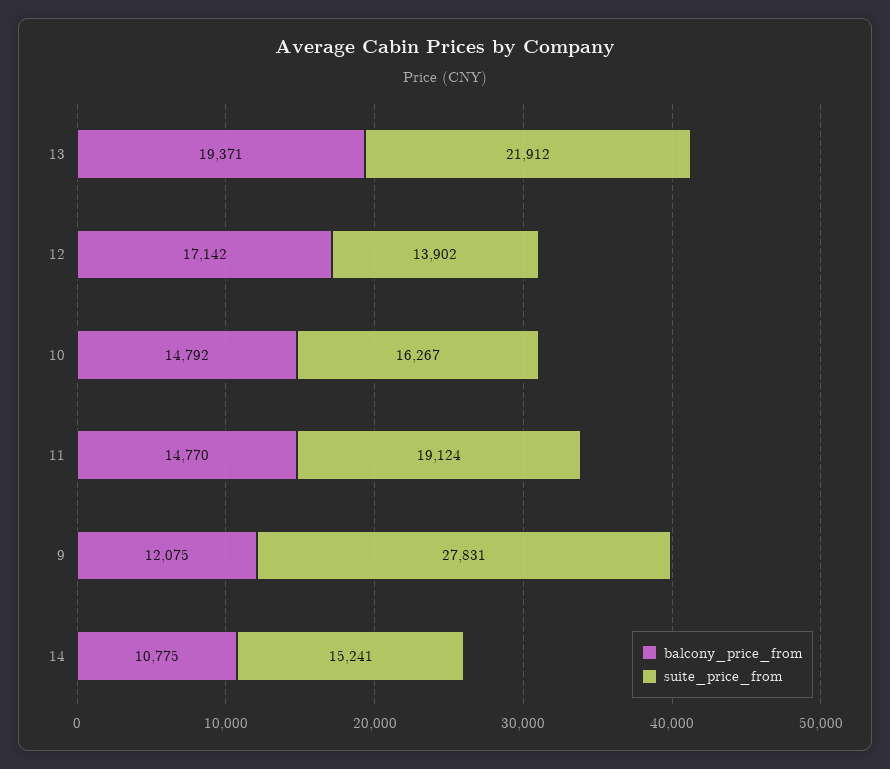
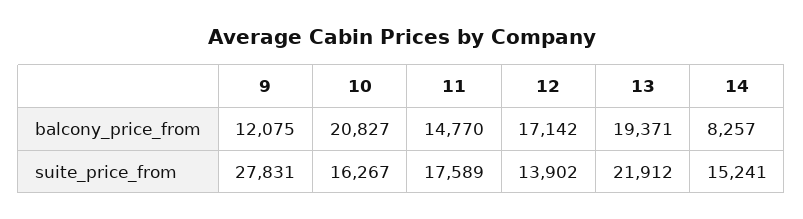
  {
    "balcony_price_from": {
      "13": 19371,
      "12": 17142,
-     "10": 14792,
+     "10": 20827,
      "11": 14770,
      "9": 12075,
-     "14": 10775
+     "14": 8257
    },
    "suite_price_from": {
      "13": 21912,
      "12": 13902,
      "10": 16267,
-     "11": 19124,
+     "11": 17589,
      "9": 27831,
      "14": 15241
    }
  }

